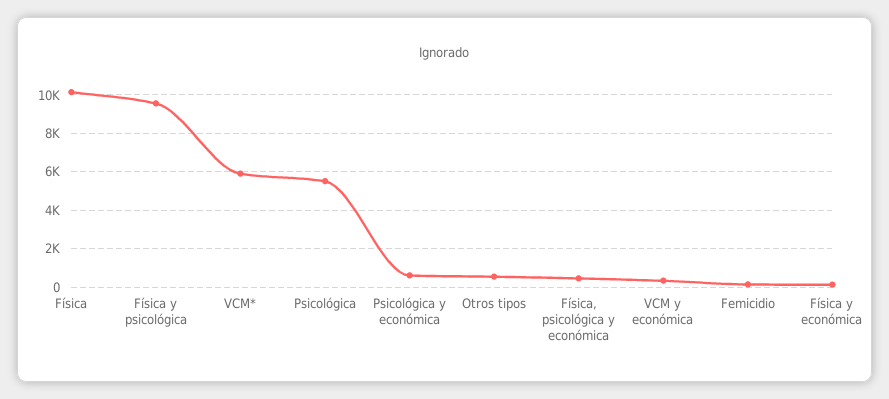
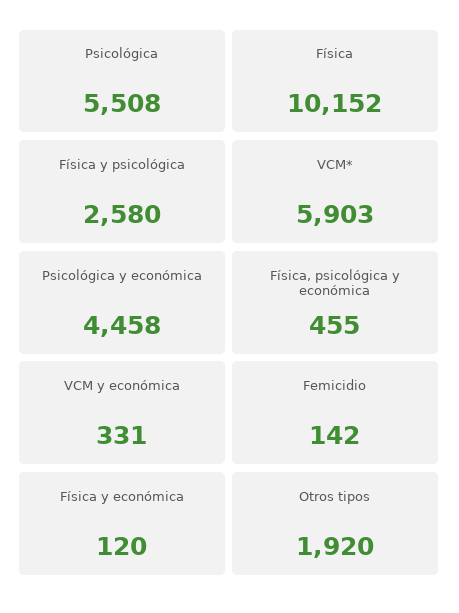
  {
    "Física": 10152,
-   "Física y psicológica": 9500,
+   "Física y psicológica": 2580,
    "VCM*": 5903,
    "Psicológica": 5508,
-   "Psicológica y económica": 500,
+   "Psicológica y económica": 4458,
-   "Otros tipos": 500,
+   "Otros tipos": 1920,
    "Física, psicológica y económica": 455,
    "VCM y económica": 331,
    "Femicidio": 142,
    "Física y económica": 120
  }

